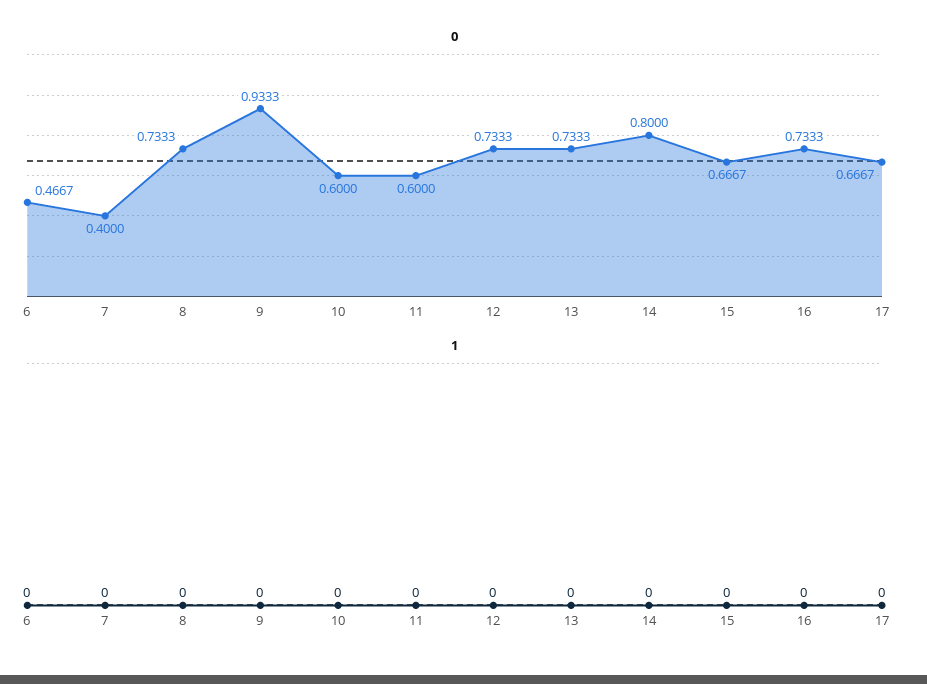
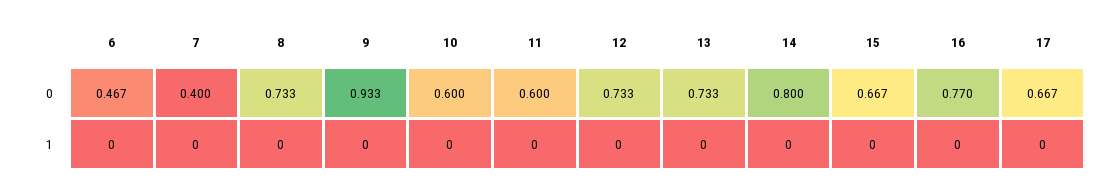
  {
    "0": {
      "6": 0.4667,
      "7": 0.4,
      "8": 0.7333,
      "9": 0.9333,
      "10": 0.6,
      "11": 0.6,
      "12": 0.7333,
      "13": 0.7333,
      "14": 0.8,
      "15": 0.6667,
-     "16": 0.7333,
+     "16": 0.77,
      "17": 0.6667
    },
    "1": {
      "6": 0,
      "7": 0,
      "8": 0,
      "9": 0,
      "10": 0,
      "11": 0,
      "12": 0,
      "13": 0,
      "14": 0,
      "15": 0,
      "16": 0,
      "17": 0
    }
  }

